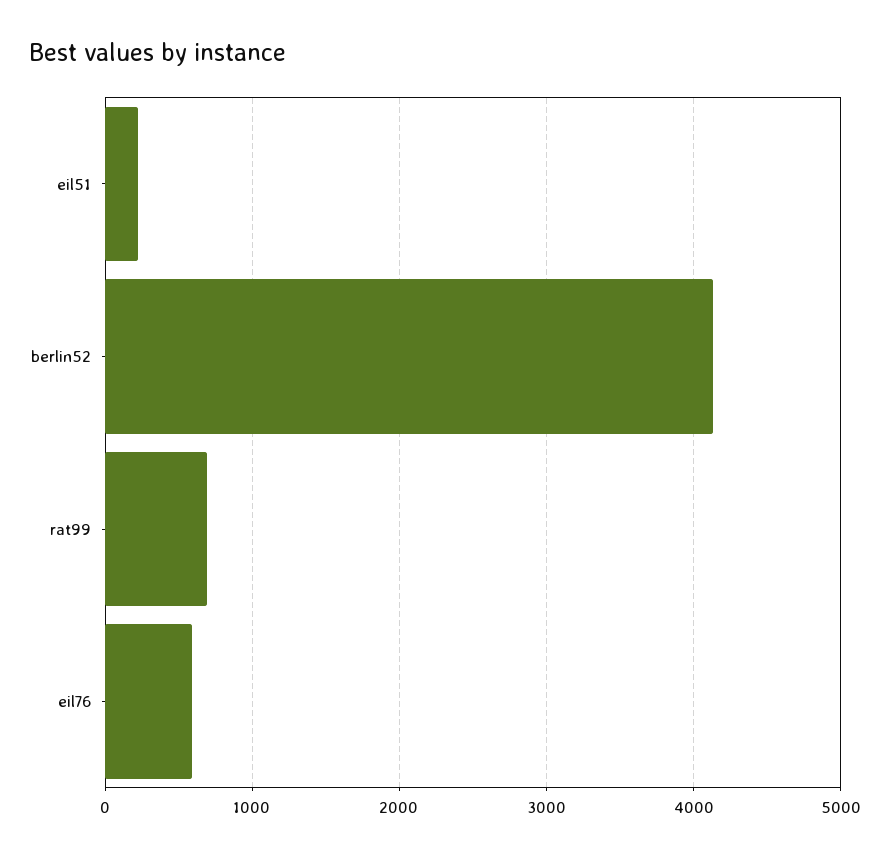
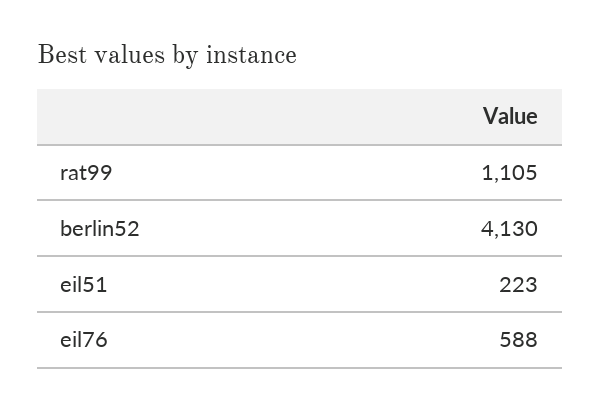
  {
    "eil51": 223,
    "berlin52": 4130,
-   "rat99": 700,
+   "rat99": 1105,
    "eil76": 588
  }

